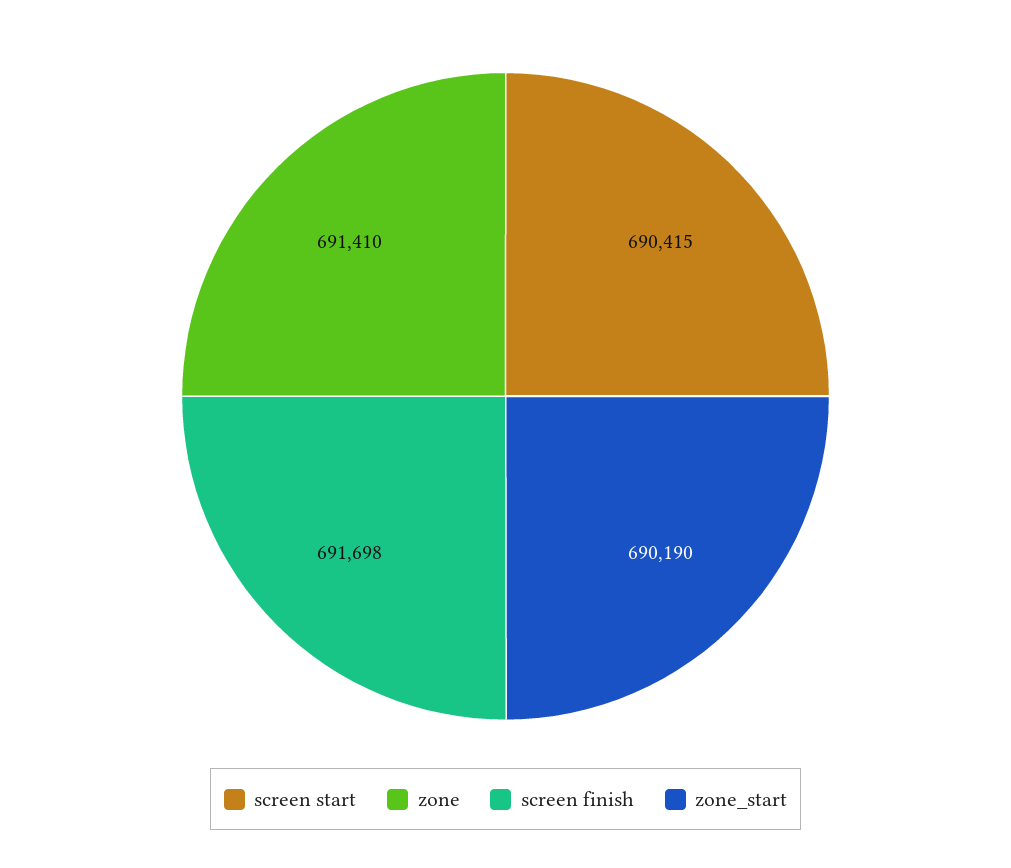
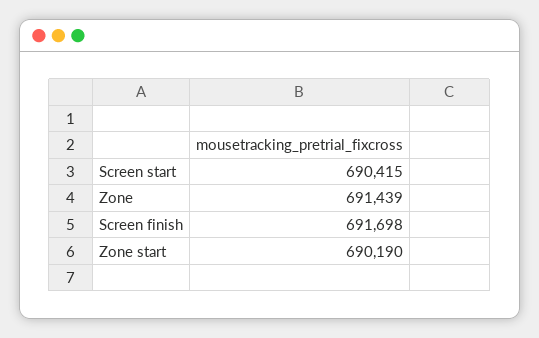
  {
    "screen start": 690415,
-   "zone": 691410,
+   "zone": 691439,
    "screen finish": 691698,
    "zone_start": 690190
  }

